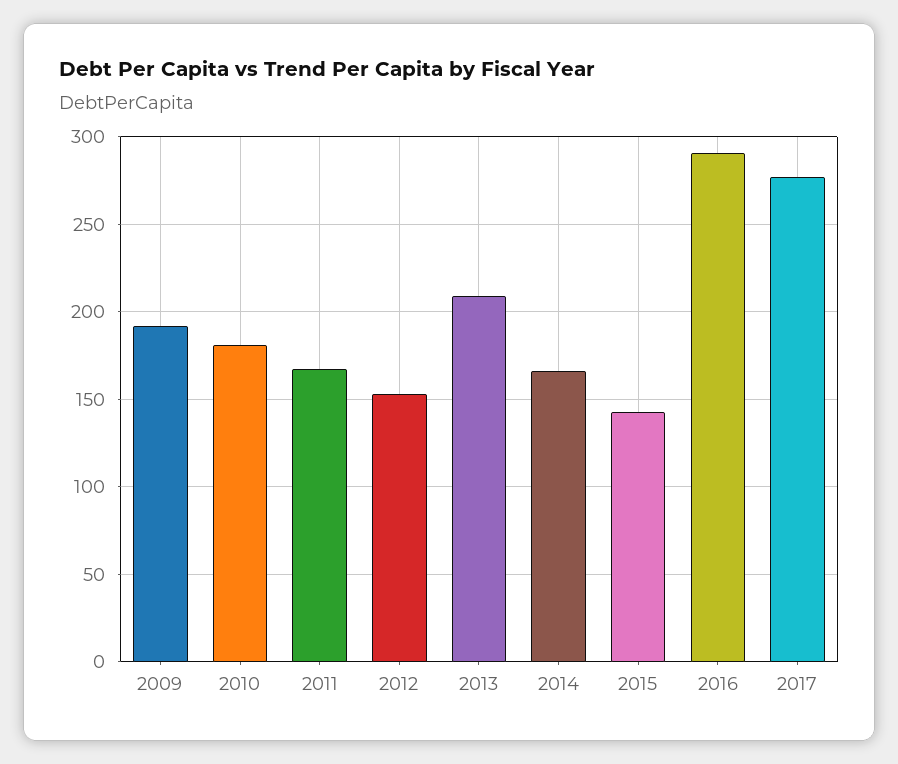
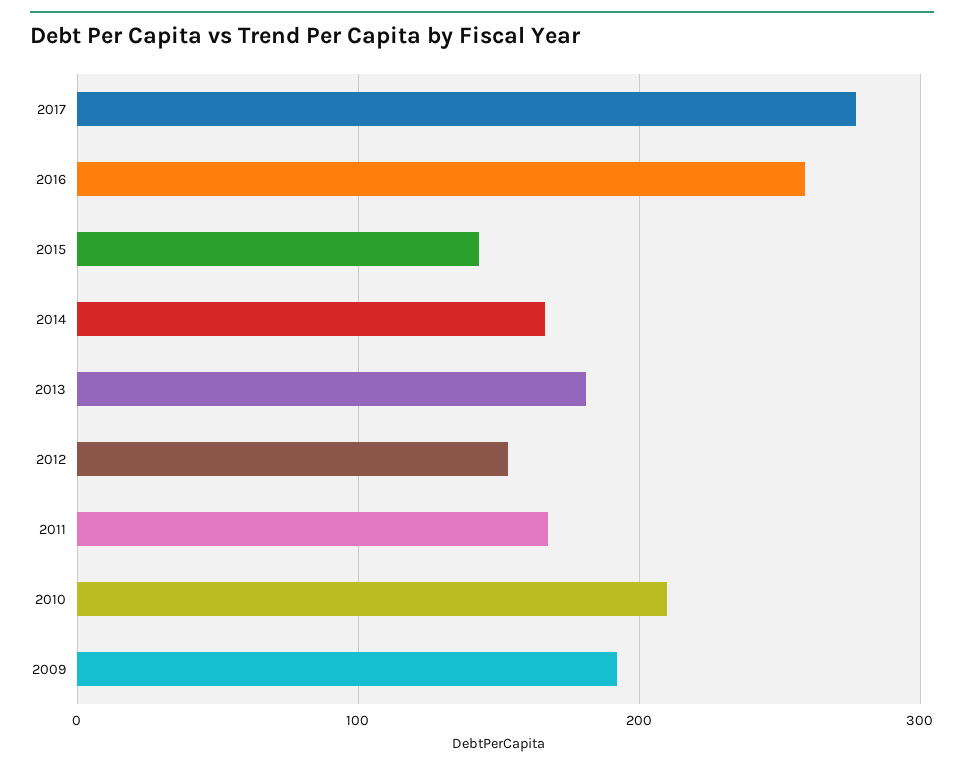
  {
    "2009": 190,
-   "2010": 180,
+   "2010": 210,
    "2011": 165,
    "2012": 155,
-   "2013": 210,
+   "2013": 180,
    "2014": 165,
    "2015": 145,
-   "2016": 290,
+   "2016": 260,
    "2017": 275
  }

